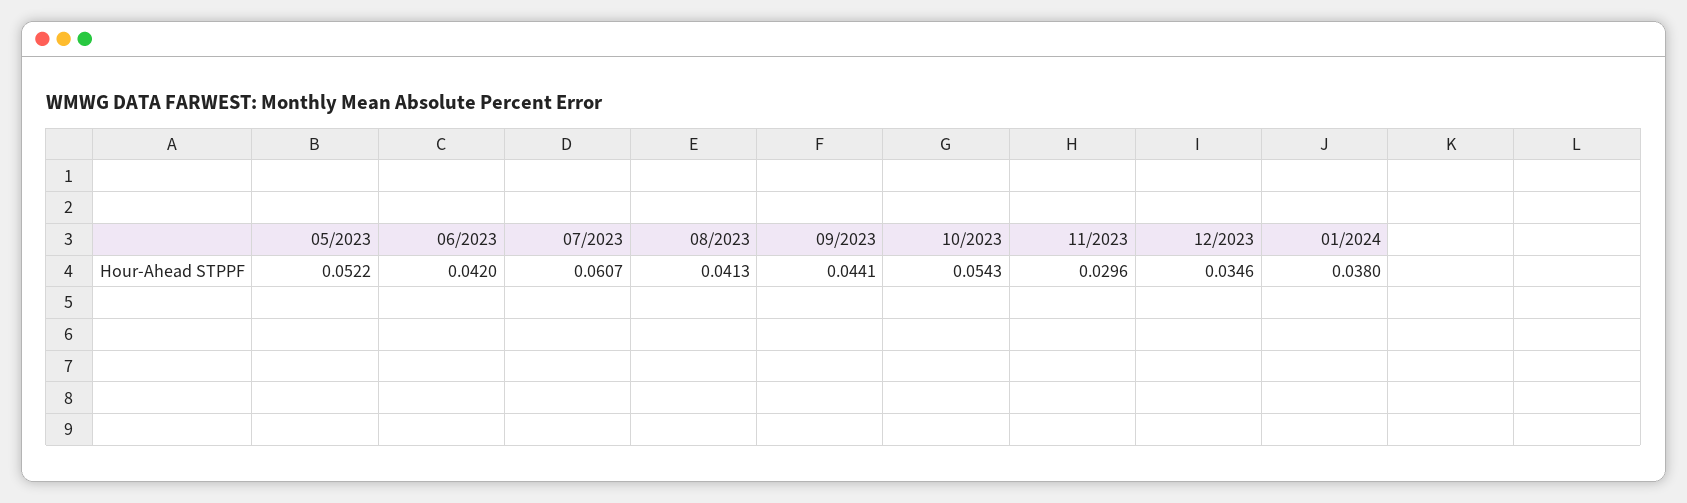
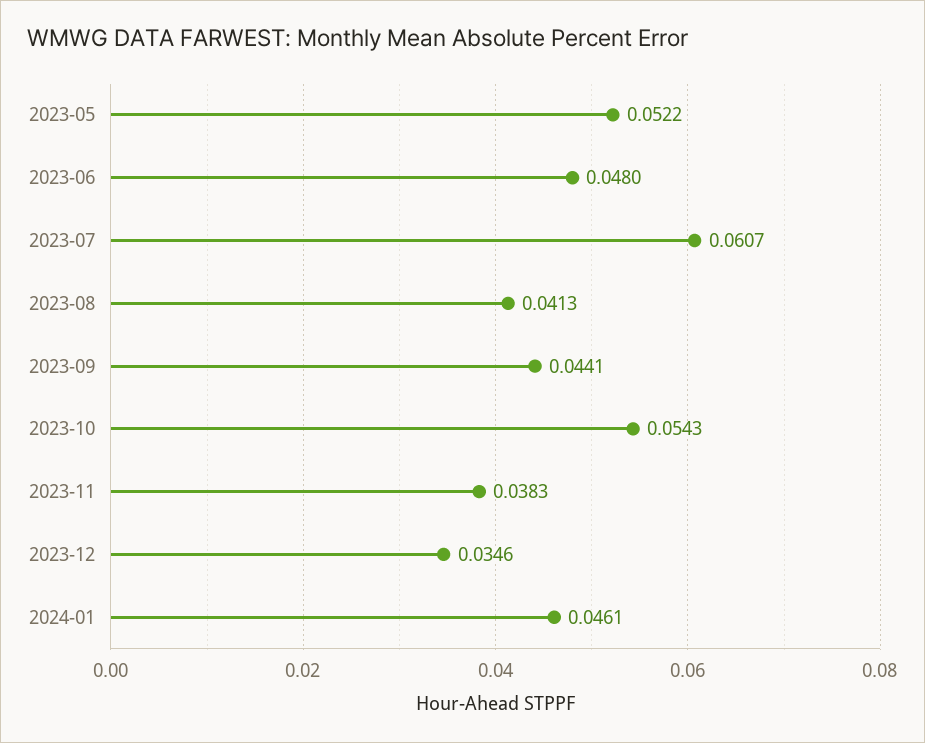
  {
    "05/2023": 0.0522,
-   "06/2023": 0.042,
+   "06/2023": 0.048,
    "07/2023": 0.0607,
    "08/2023": 0.0413,
    "09/2023": 0.0441,
    "10/2023": 0.0543,
-   "11/2023": 0.0296,
+   "11/2023": 0.0383,
    "12/2023": 0.0346,
-   "01/2024": 0.038
+   "01/2024": 0.0461
  }

